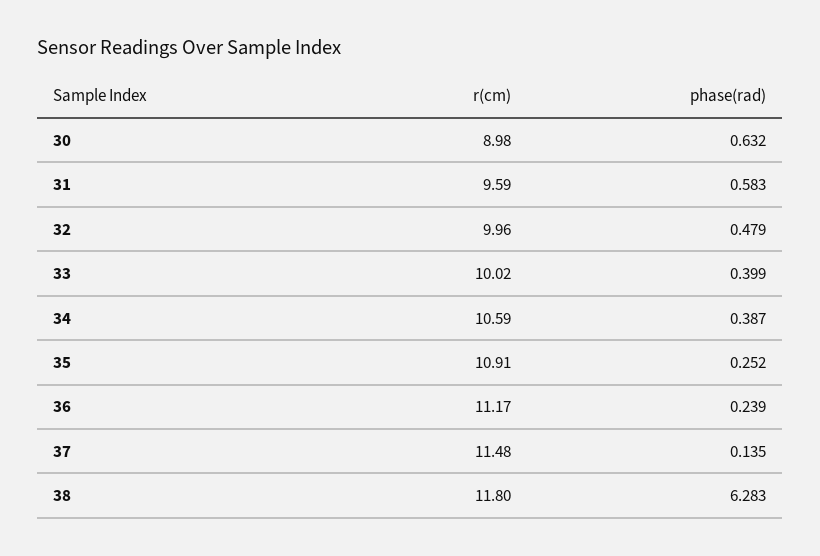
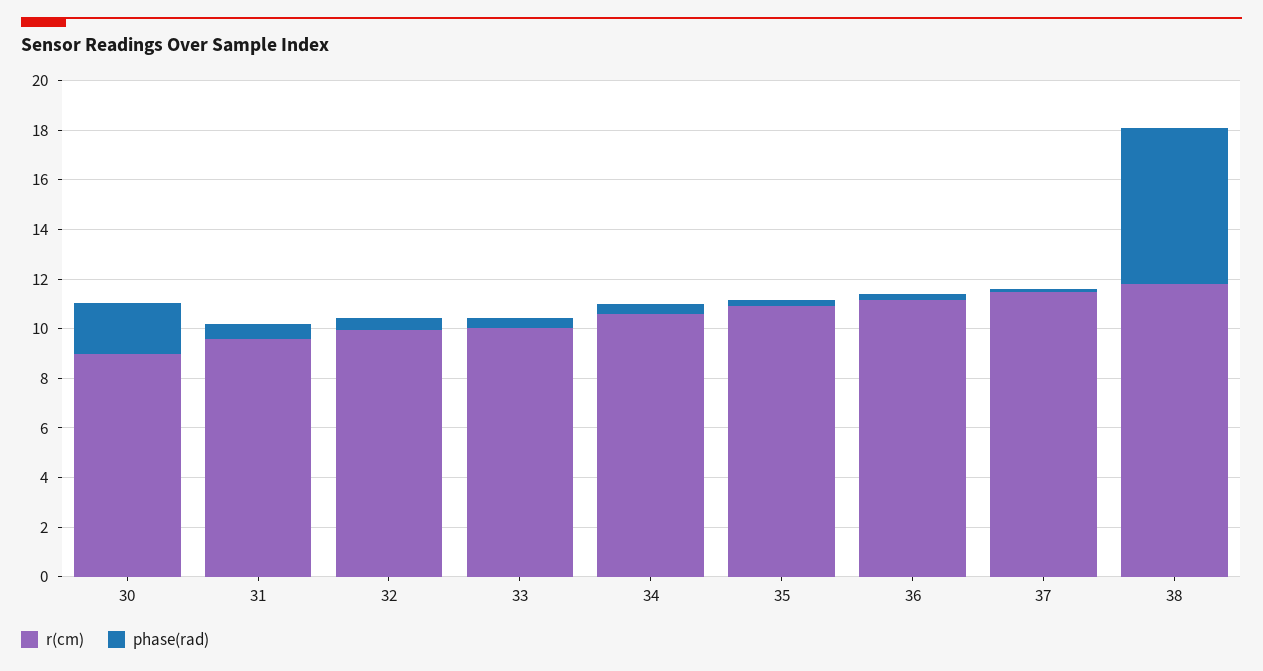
  {
    "r(cm)": {
      "30": 8.98,
      "31": 9.59,
      "32": 9.96,
      "33": 10.02,
      "34": 10.59,
      "35": 10.91,
      "36": 11.17,
      "37": 11.48,
      "38": 11.8
    },
    "phase(rad)": {
-     "30": 0.632,
+     "30": 2,
      "31": 0.583,
      "32": 0.479,
      "33": 0.399,
      "34": 0.387,
      "35": 0.252,
      "36": 0.239,
      "37": 0.135,
      "38": 6.283
    }
  }

